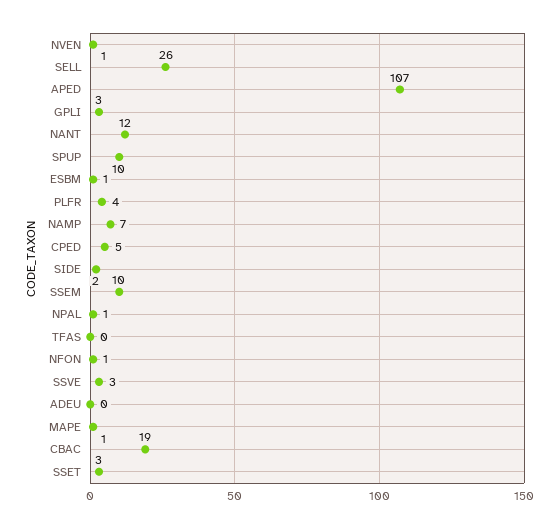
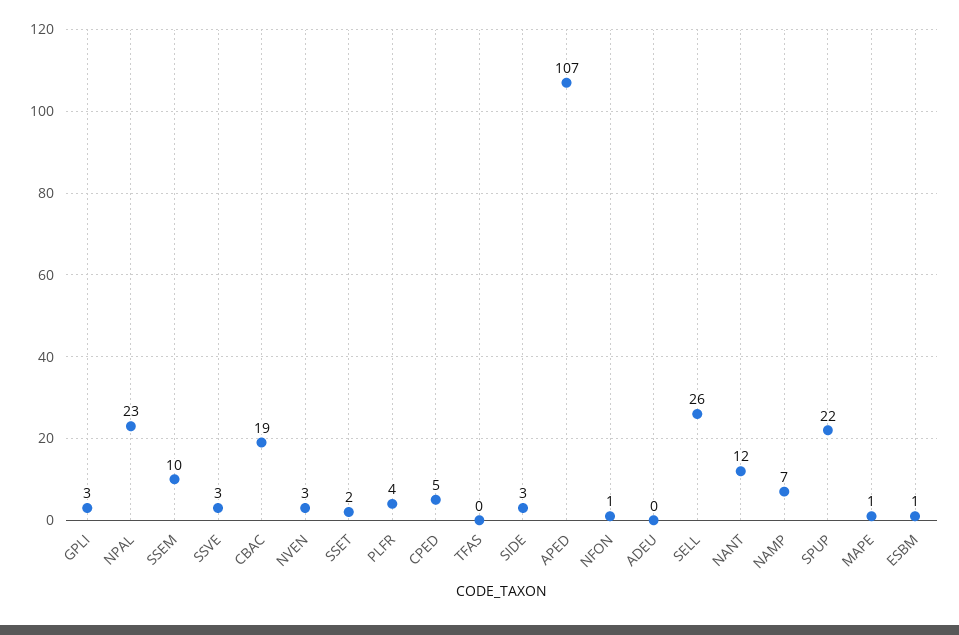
  {
-   "NVEN": 1,
+   "NVEN": 3,
    "SELL": 26,
    "APED": 107,
    "GPLI": 3,
    "NANT": 12,
-   "SPUP": 10,
+   "SPUP": 22,
    "ESBM": 1,
    "PLFR": 4,
    "NAMP": 7,
    "CPED": 5,
-   "SIDE": 2,
+   "SIDE": 3,
    "SSEM": 10,
-   "NPAL": 1,
+   "NPAL": 23,
    "TFAS": 0,
    "NFON": 1,
    "SSVE": 3,
    "ADEU": 0,
    "MAPE": 1,
    "CBAC": 19,
-   "SSET": 3
+   "SSET": 2
  }

